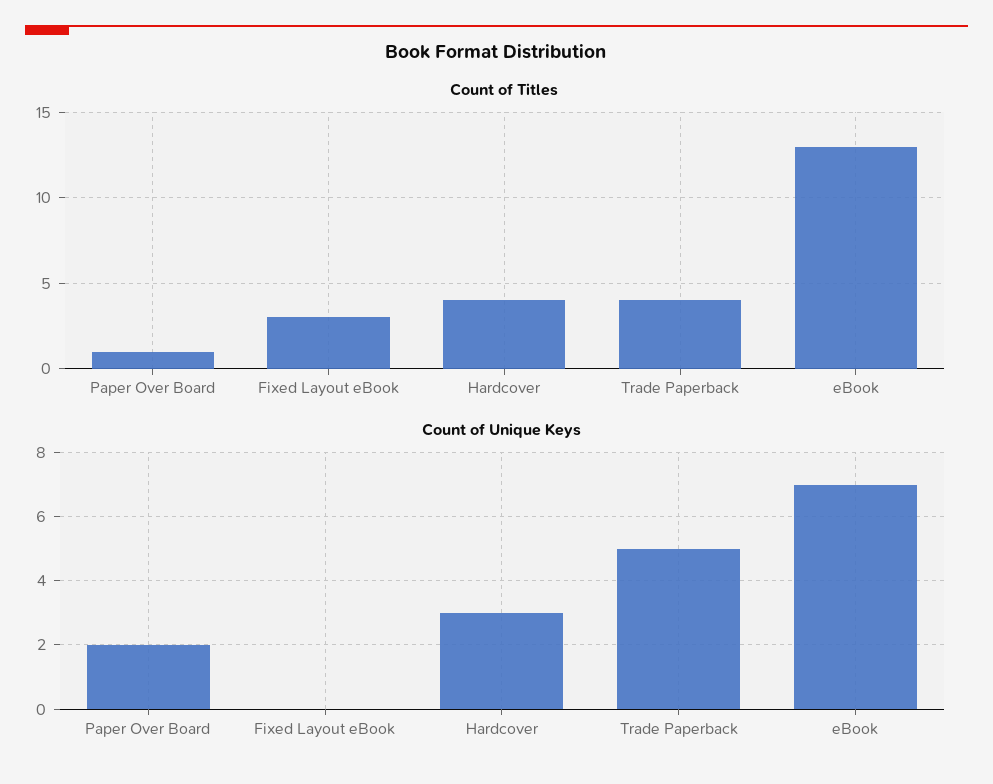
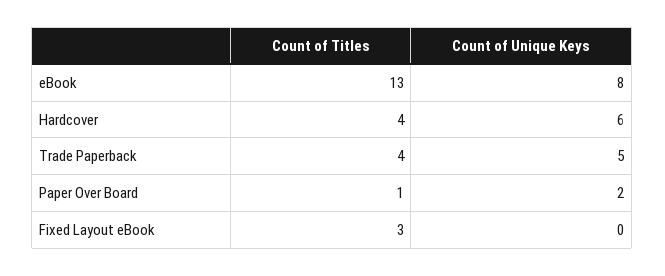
  {
    "Count of Titles": {
      "Paper Over Board": 1,
      "Fixed Layout eBook": 3,
      "Hardcover": 4,
      "Trade Paperback": 4,
      "eBook": 13
    },
    "Count of Unique Keys": {
      "Paper Over Board": 2,
      "Fixed Layout eBook": 0,
-     "Hardcover": 3,
+     "Hardcover": 6,
      "Trade Paperback": 5,
-     "eBook": 7
+     "eBook": 8
    }
  }

